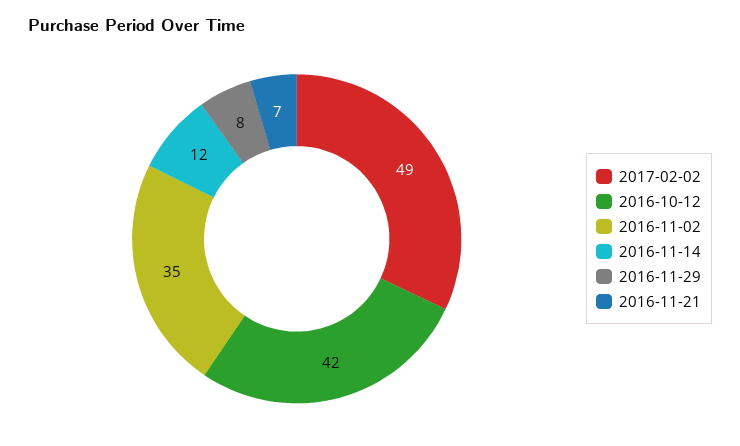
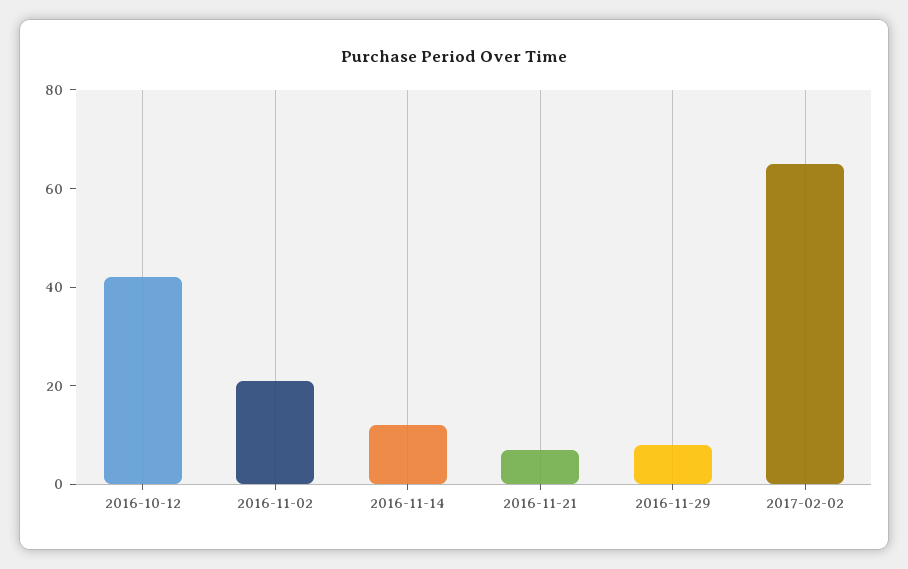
  {
-   "2017-02-02": 49,
+   "2017-02-02": 65,
    "2016-10-12": 42,
-   "2016-11-02": 35,
+   "2016-11-02": 20,
    "2016-11-14": 12,
    "2016-11-29": 8,
    "2016-11-21": 7
  }

